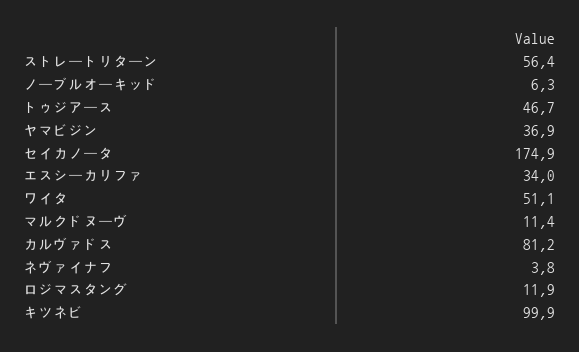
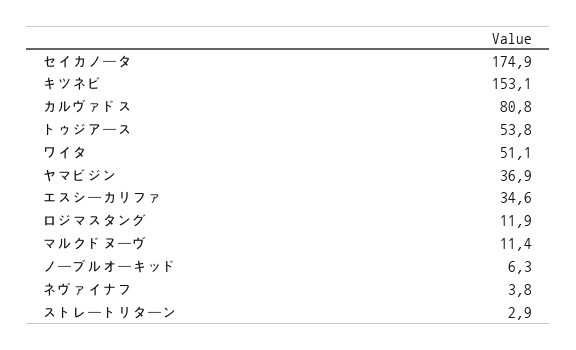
  {
-   "ストレートリターン": 56.4,
+   "ストレートリターン": 2.9,
    "ノーブルオーキッド": 6.3,
-   "トゥジアース": 46.7,
+   "トゥジアース": 53.8,
    "ヤマビジン": 36.9,
    "セイカノータ": 174.9,
-   "エスシーカリファ": 34,
+   "エスシーカリファ": 34.6,
    "ワイタ": 51.1,
    "マルクドヌーヴ": 11.4,
-   "カルヴァドス": 81.2,
+   "カルヴァドス": 80.8,
    "ネヴァイナフ": 3.8,
    "ロジマスタング": 11.9,
-   "キツネビ": 99.9
+   "キツネビ": 153.1
  }

